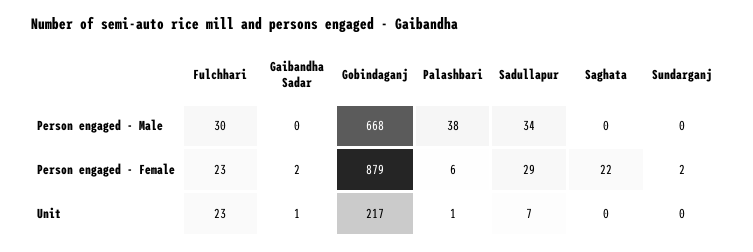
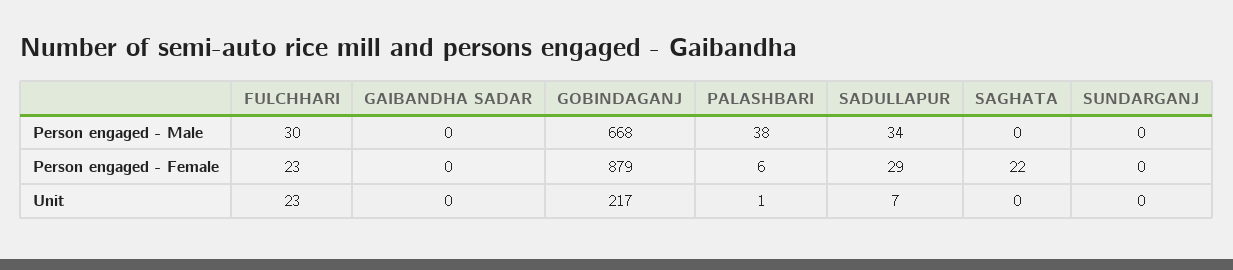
  {
    "Fulchhari": {
      "Person engaged - Male": 30,
      "Person engaged - Female": 23,
      "Unit": 23
    },
    "Gaibandha Sadar": {
      "Person engaged - Male": 0,
-     "Person engaged - Female": 2,
+     "Person engaged - Female": 0,
-     "Unit": 1
+     "Unit": 0
    },
    "Gobindaganj": {
      "Person engaged - Male": 668,
      "Person engaged - Female": 879,
      "Unit": 217
    },
    "Palashbari": {
      "Person engaged - Male": 38,
      "Person engaged - Female": 6,
      "Unit": 1
    },
    "Sadullapur": {
      "Person engaged - Male": 34,
      "Person engaged - Female": 29,
      "Unit": 7
    },
    "Saghata": {
      "Person engaged - Male": 0,
      "Person engaged - Female": 22,
      "Unit": 0
    },
    "Sundarganj": {
      "Person engaged - Male": 0,
-     "Person engaged - Female": 2,
+     "Person engaged - Female": 0,
      "Unit": 0
    }
  }

